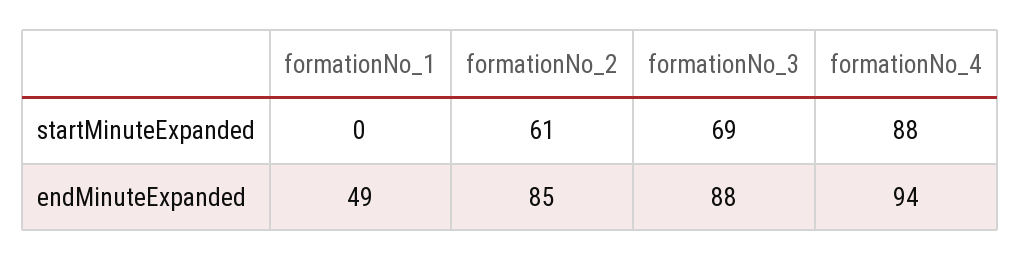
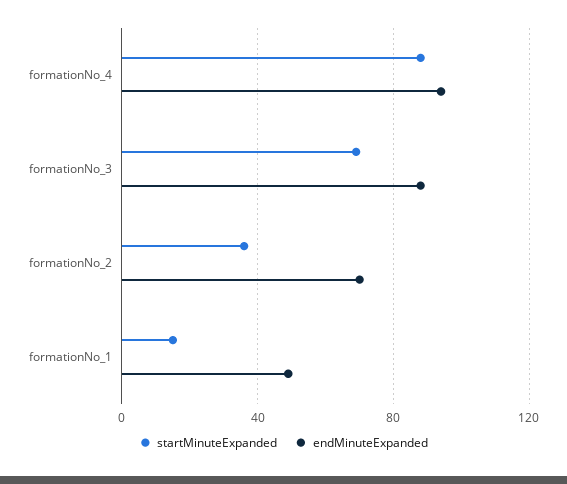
  {
    "startMinuteExpanded": {
-     "formationNo_1": 0,
+     "formationNo_1": 15,
-     "formationNo_2": 61,
+     "formationNo_2": 35,
      "formationNo_3": 69,
      "formationNo_4": 88
    },
    "endMinuteExpanded": {
      "formationNo_1": 49,
-     "formationNo_2": 85,
+     "formationNo_2": 70,
      "formationNo_3": 88,
      "formationNo_4": 94
    }
  }

